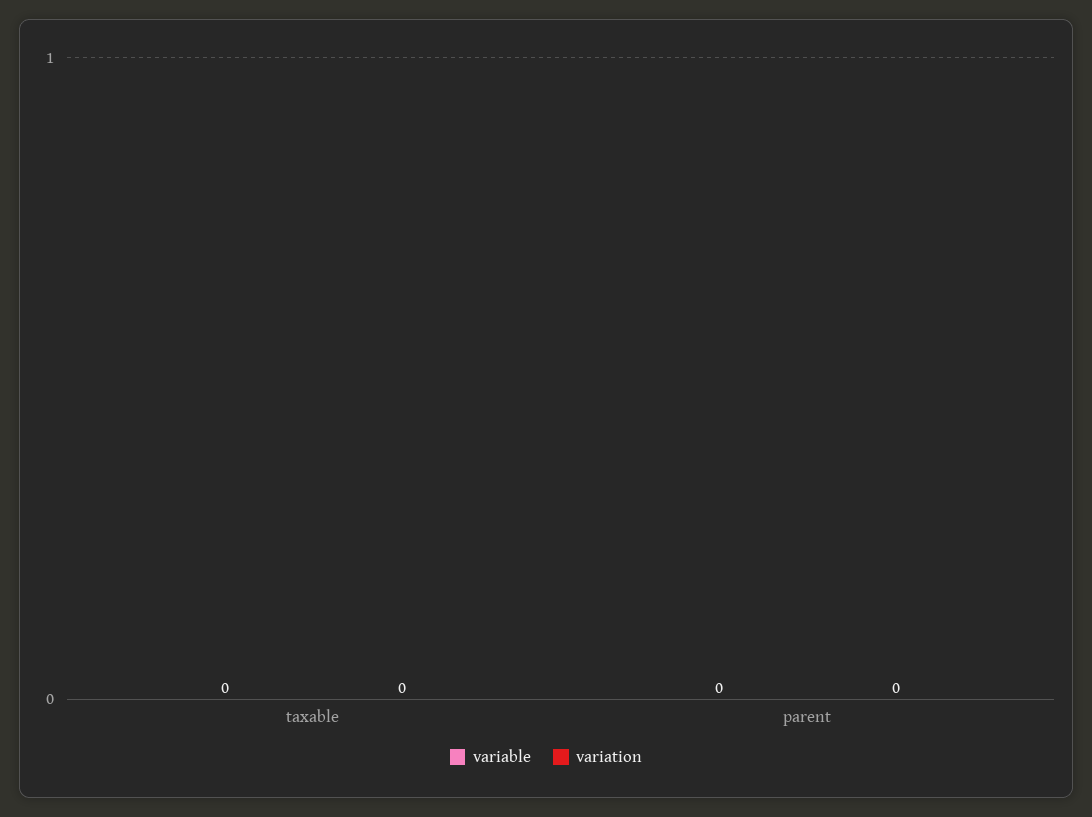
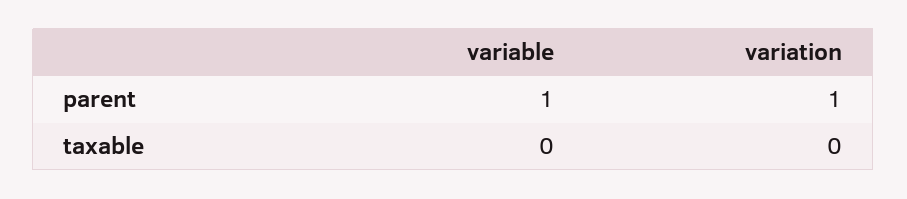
  {
    "variable": {
      "taxable": 0,
-     "parent": 0
+     "parent": 1
    },
    "variation": {
      "taxable": 0,
-     "parent": 0
+     "parent": 1
    }
  }

